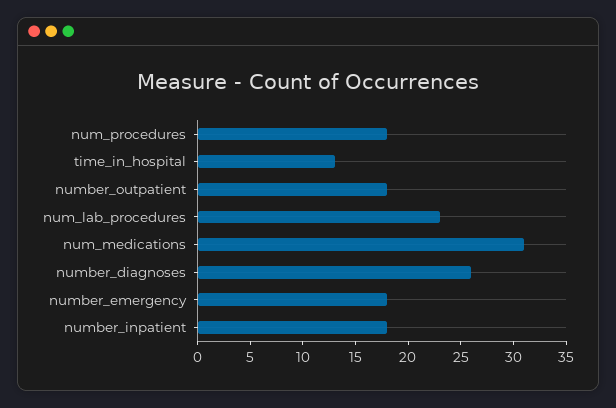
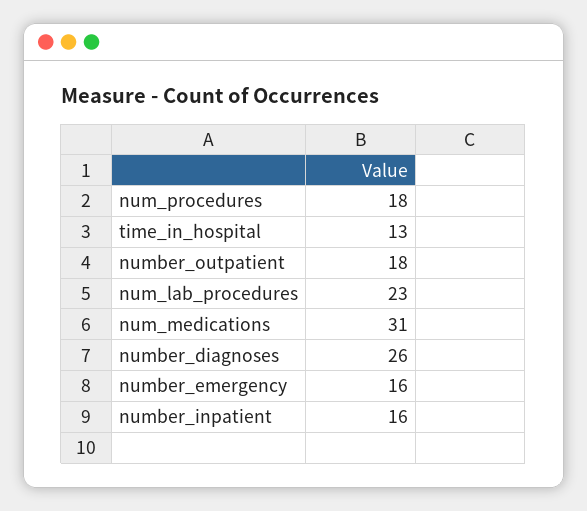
  {
    "num_procedures": 18,
    "time_in_hospital": 13,
    "number_outpatient": 18,
    "num_lab_procedures": 23,
    "num_medications": 31,
    "number_diagnoses": 26,
-   "number_emergency": 18,
+   "number_emergency": 16,
-   "number_inpatient": 18
+   "number_inpatient": 16
  }

